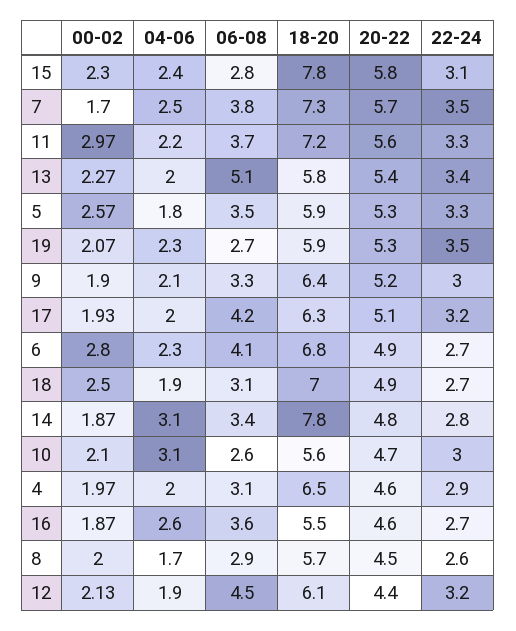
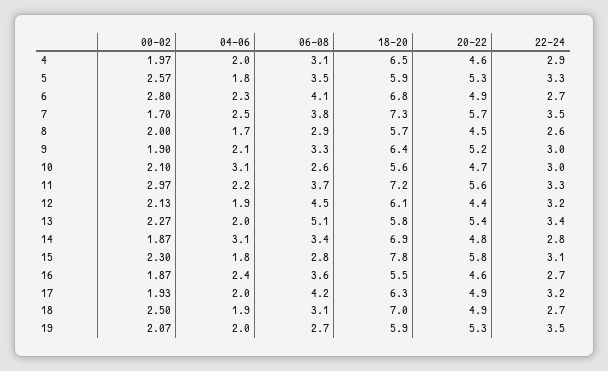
  {
    "00-02": {
      "15": 2.3,
      "7": 1.7,
      "11": 2.97,
      "13": 2.27,
      "5": 2.57,
      "19": 2.07,
      "9": 1.9,
      "17": 1.93,
      "6": 2.8,
      "18": 2.5,
      "14": 1.87,
      "10": 2.1,
      "4": 1.97,
      "16": 1.87,
      "8": 2,
      "12": 2.13
    },
    "04-06": {
-     "15": 2.4,
+     "15": 1.8,
      "7": 2.5,
      "11": 2.2,
      "13": 2,
      "5": 1.8,
-     "19": 2.3,
+     "19": 2,
      "9": 2.1,
      "17": 2,
      "6": 2.3,
      "18": 1.9,
      "14": 3.1,
      "10": 3.1,
      "4": 2,
-     "16": 2.6,
+     "16": 2.4,
      "8": 1.7,
      "12": 1.9
    },
    "06-08": {
      "15": 2.8,
      "7": 3.8,
      "11": 3.7,
      "13": 5.1,
      "5": 3.5,
      "19": 2.7,
      "9": 3.3,
      "17": 4.2,
      "6": 4.1,
      "18": 3.1,
      "14": 3.4,
      "10": 2.6,
      "4": 3.1,
      "16": 3.6,
      "8": 2.9,
      "12": 4.5
    },
    "18-20": {
      "15": 7.8,
      "7": 7.3,
      "11": 7.2,
      "13": 5.8,
      "5": 5.9,
      "19": 5.9,
      "9": 6.4,
      "17": 6.3,
      "6": 6.8,
      "18": 7,
-     "14": 7.8,
+     "14": 6.9,
      "10": 5.6,
      "4": 6.5,
      "16": 5.5,
      "8": 5.7,
      "12": 6.1
    },
    "20-22": {
      "15": 5.8,
      "7": 5.7,
      "11": 5.6,
      "13": 5.4,
      "5": 5.3,
      "19": 5.3,
      "9": 5.2,
-     "17": 5.1,
+     "17": 4.9,
      "6": 4.9,
      "18": 4.9,
      "14": 4.8,
      "10": 4.7,
      "4": 4.6,
      "16": 4.6,
      "8": 4.5,
      "12": 4.4
    },
    "22-24": {
      "15": 3.1,
      "7": 3.5,
      "11": 3.3,
      "13": 3.4,
      "5": 3.3,
      "19": 3.5,
      "9": 3,
      "17": 3.2,
      "6": 2.7,
      "18": 2.7,
      "14": 2.8,
      "10": 3,
      "4": 2.9,
      "16": 2.7,
      "8": 2.6,
      "12": 3.2
    }
  }

